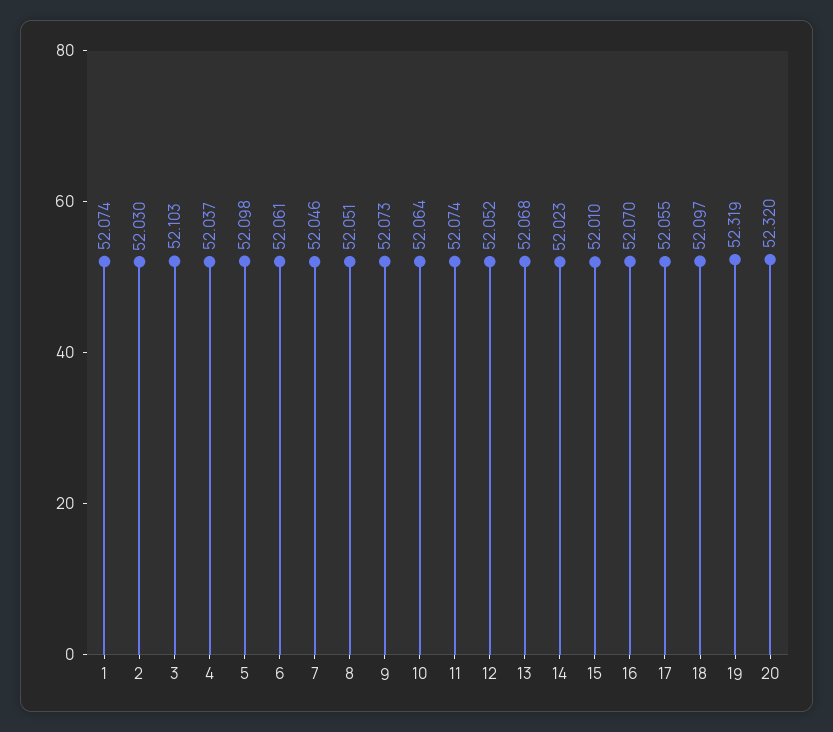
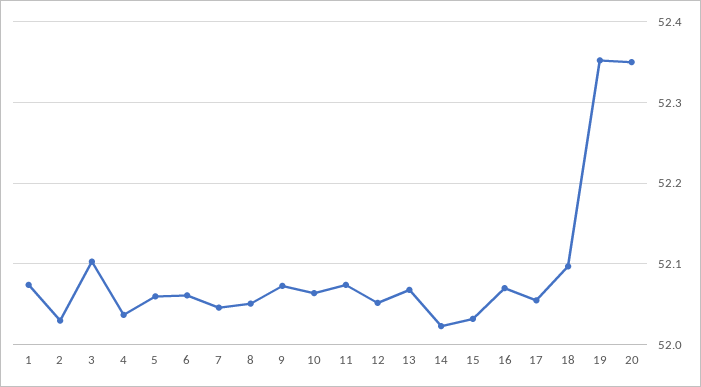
  {
    "1": 52.074,
    "2": 52.03,
    "3": 52.103,
    "4": 52.037,
-   "5": 52.098,
+   "5": 52.06,
    "6": 52.061,
    "7": 52.046,
    "8": 52.051,
    "9": 52.073,
    "10": 52.064,
    "11": 52.074,
    "12": 52.052,
    "13": 52.068,
    "14": 52.023,
-   "15": 52.01,
+   "15": 52.03,
    "16": 52.07,
    "17": 52.055,
    "18": 52.097,
-   "19": 52.319,
+   "19": 52.35,
-   "20": 52.32
+   "20": 52.35
  }

